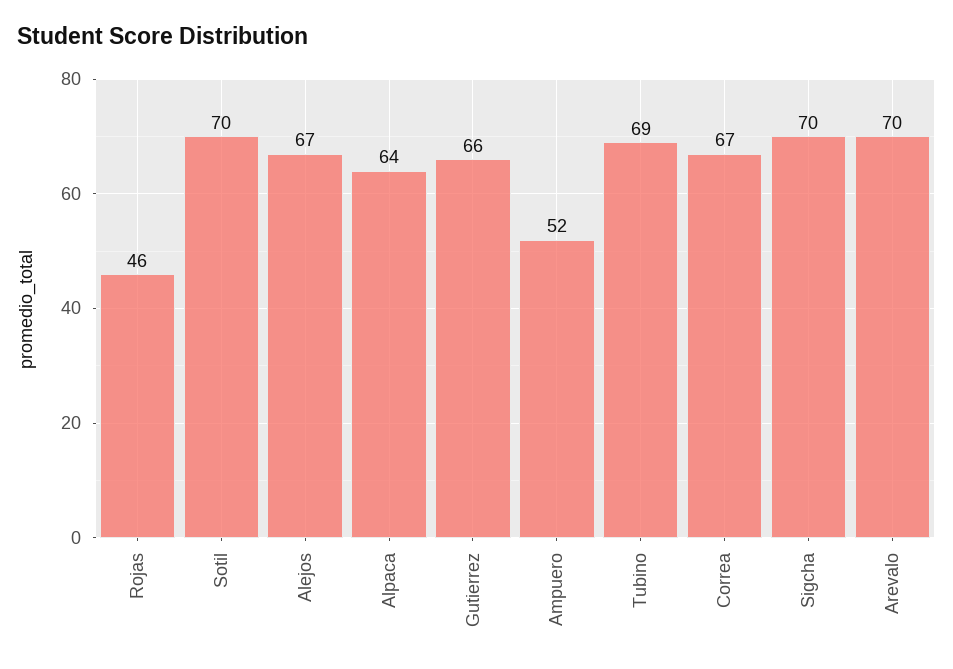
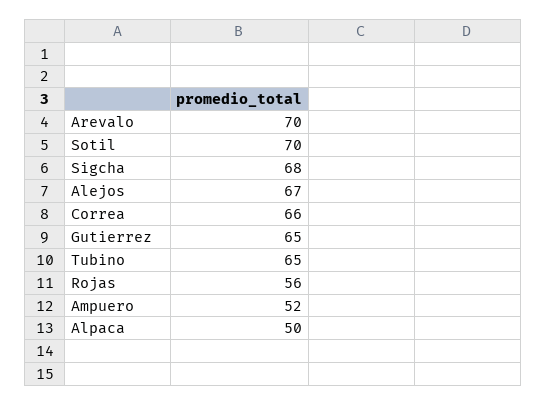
  {
-   "Rojas": 46,
+   "Rojas": 56,
    "Sotil": 70,
    "Alejos": 67,
-   "Alpaca": 64,
+   "Alpaca": 50,
-   "Gutierrez": 66,
+   "Gutierrez": 65,
    "Ampuero": 52,
-   "Tubino": 69,
+   "Tubino": 65,
-   "Correa": 67,
+   "Correa": 66,
-   "Sigcha": 70,
+   "Sigcha": 68,
    "Arevalo": 70
  }

